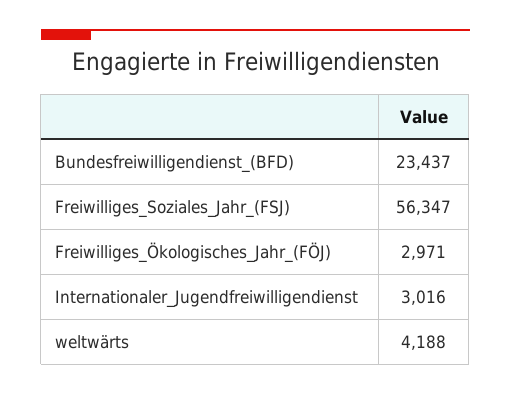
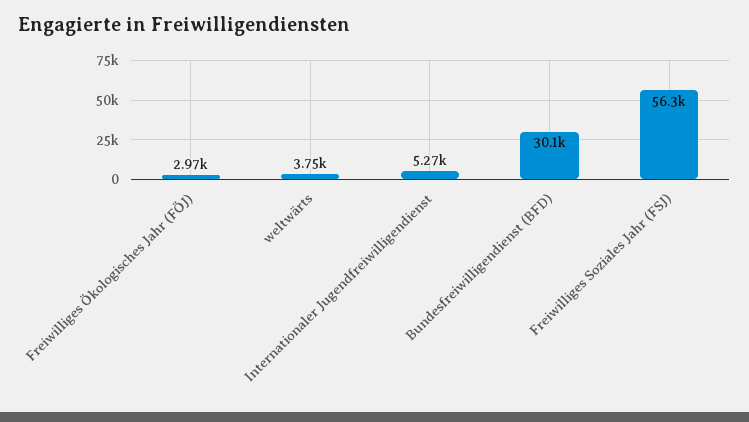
  {
-   "Bundesfreiwilligendienst_(BFD)": 23437,
+   "Bundesfreiwilligendienst_(BFD)": 30100,
    "Freiwilliges_Soziales_Jahr_(FSJ)": 56347,
    "Freiwilliges_Ökologisches_Jahr_(FÖJ)": 2971,
-   "Internationaler_Jugendfreiwilligendienst": 3016,
+   "Internationaler_Jugendfreiwilligendienst": 5270,
-   "weltwärts": 4188
+   "weltwärts": 3750
  }

